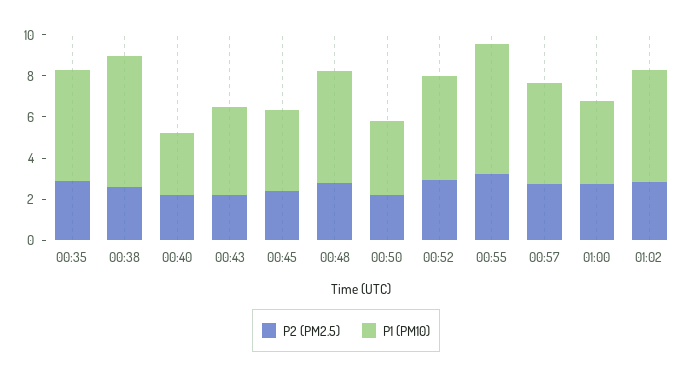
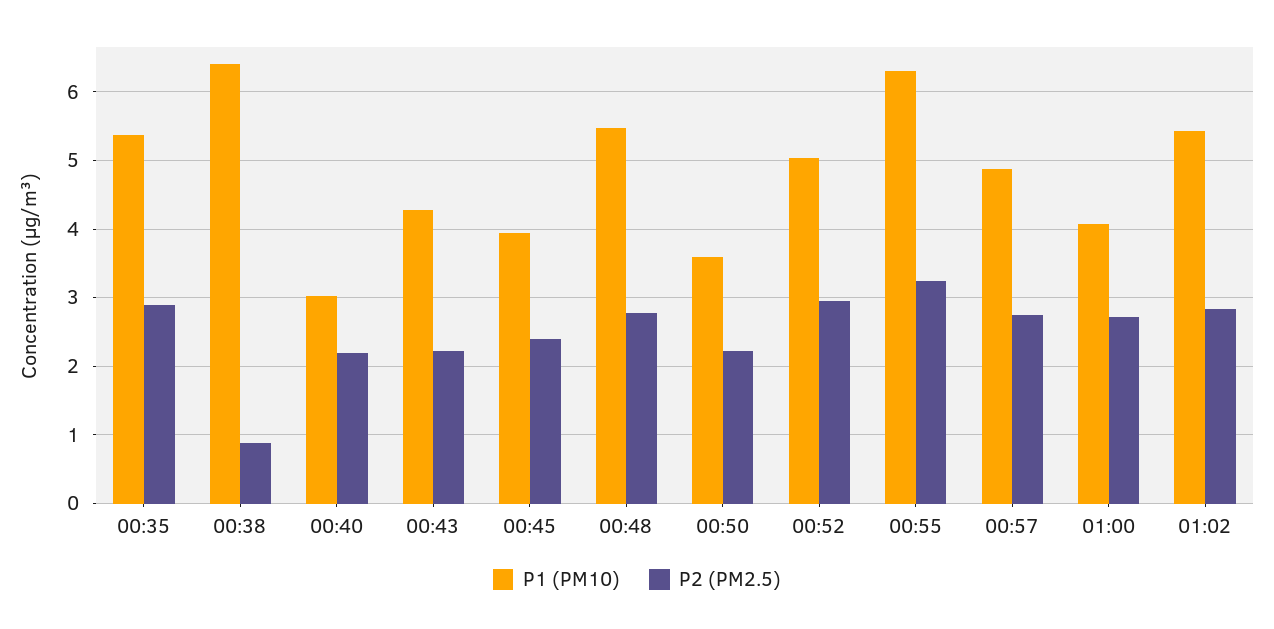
  {
    "P2 (PM2.5)": {
      "00:35": 2.9,
-     "00:38": 2.5,
+     "00:38": 0.9,
      "00:40": 2.2,
      "00:43": 2.2,
      "00:45": 2.4,
      "00:48": 2.8,
      "00:50": 2.2,
      "00:52": 3,
      "00:55": 3.3,
      "00:57": 2.8,
      "01:00": 2.7,
      "01:02": 2.8
    },
    "P1 (PM10)": {
      "00:35": 5.4,
      "00:38": 6.4,
      "00:40": 3,
      "00:43": 4.3,
      "00:45": 4,
      "00:48": 5.5,
      "00:50": 3.6,
      "00:52": 5,
      "00:55": 6.3,
      "00:57": 4.9,
      "01:00": 4.1,
      "01:02": 5.4
    }
  }

